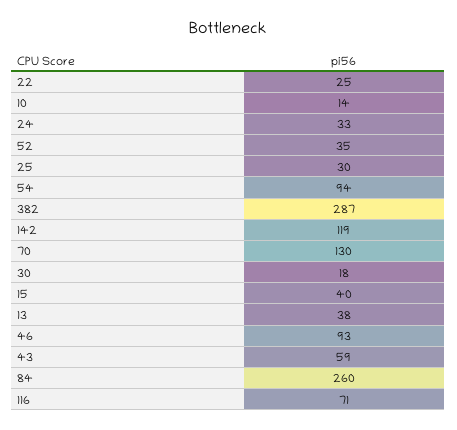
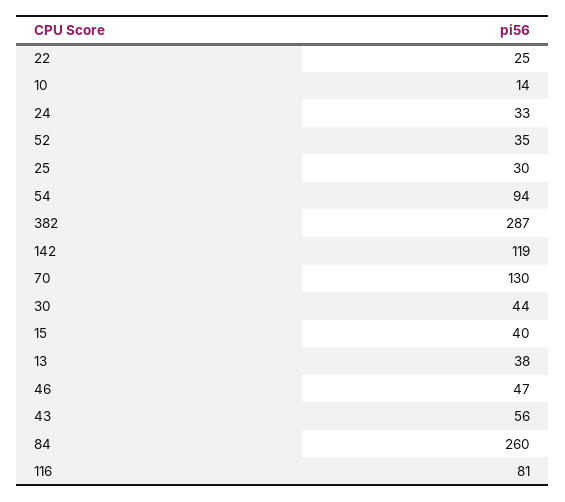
  {
    "22": 25,
    "10": 14,
    "24": 33,
    "52": 35,
    "25": 30,
    "54": 94,
    "382": 287,
    "142": 119,
    "70": 130,
-   "30": 18,
+   "30": 44,
    "15": 40,
    "13": 38,
-   "46": 93,
+   "46": 47,
-   "43": 59,
+   "43": 56,
    "84": 260,
-   "116": 71
+   "116": 81
  }

